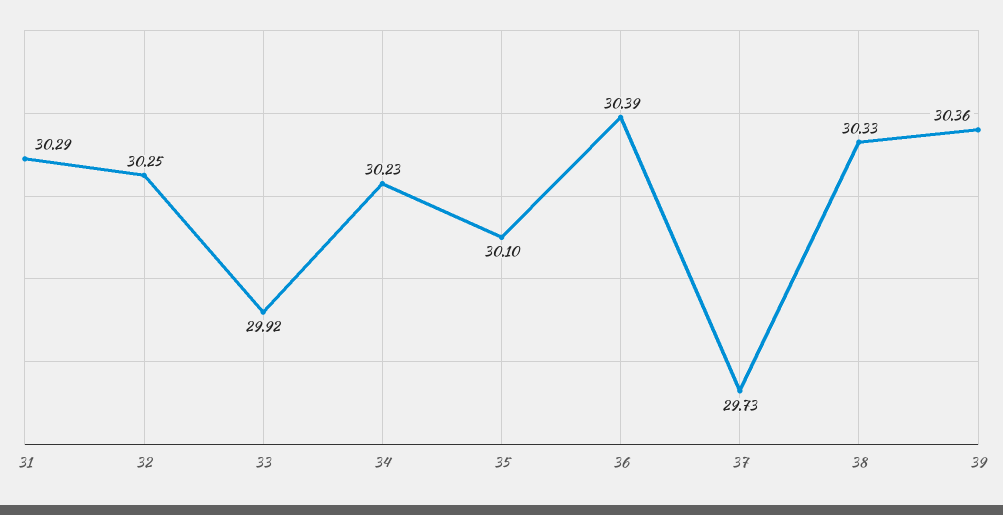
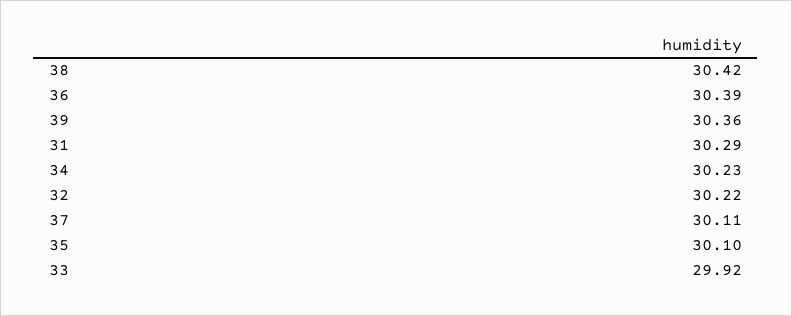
  {
    "31": 30.29,
-   "32": 30.25,
+   "32": 30.22,
    "33": 29.92,
    "34": 30.23,
    "35": 30.1,
    "36": 30.39,
-   "37": 29.73,
+   "37": 30.11,
-   "38": 30.33,
+   "38": 30.42,
    "39": 30.36
  }

